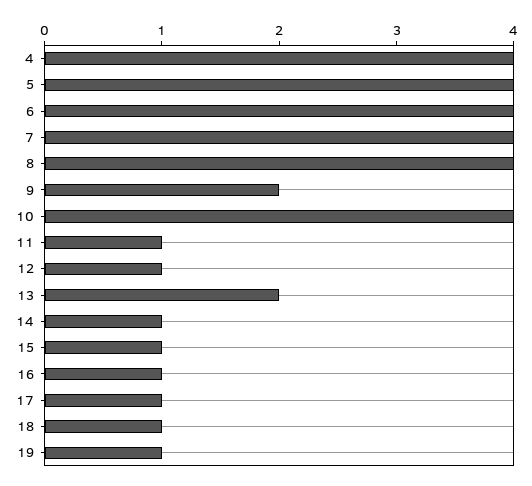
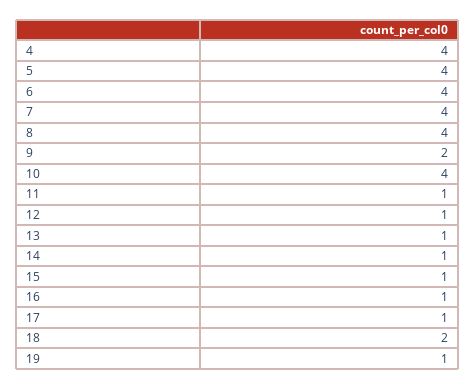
  {
    "4": 4,
    "5": 4,
    "6": 4,
    "7": 4,
    "8": 4,
    "9": 2,
    "10": 4,
    "11": 1,
    "12": 1,
-   "13": 2,
+   "13": 1,
    "14": 1,
    "15": 1,
    "16": 1,
    "17": 1,
-   "18": 1,
+   "18": 2,
    "19": 1
  }

